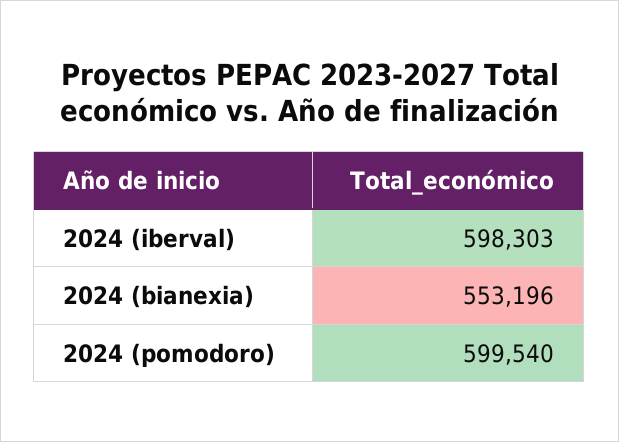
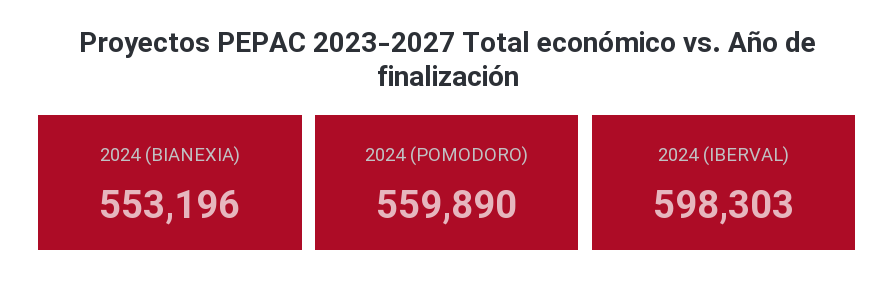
  {
    "2024 (iberval)": 598303,
    "2024 (bianexia)": 553196,
-   "2024 (pomodoro)": 599540
+   "2024 (pomodoro)": 559890
  }

